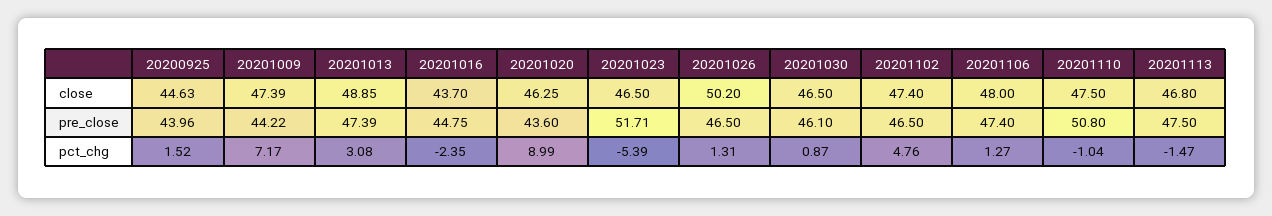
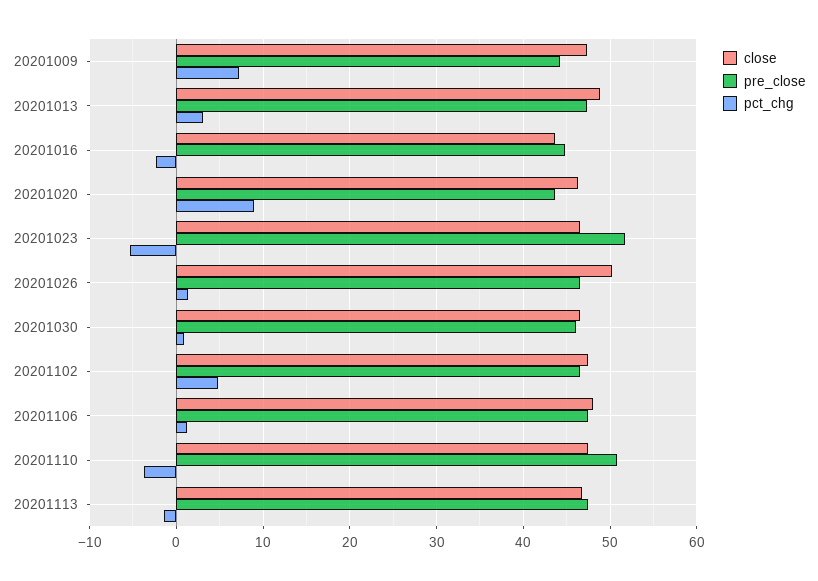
  {
    "close": {
-     "20200925": 44.63,
      "20201009": 47.39,
      "20201013": 48.85,
      "20201016": 43.7,
      "20201020": 46.25,
      "20201023": 46.5,
      "20201026": 50.2,
      "20201030": 46.5,
      "20201102": 47.4,
      "20201106": 48,
      "20201110": 47.5,
      "20201113": 46.8
    },
    "pre_close": {
-     "20200925": 43.96,
      "20201009": 44.22,
      "20201013": 47.39,
      "20201016": 44.75,
      "20201020": 43.6,
      "20201023": 51.71,
      "20201026": 46.5,
      "20201030": 46.1,
      "20201102": 46.5,
      "20201106": 47.4,
      "20201110": 50.8,
      "20201113": 47.5
    },
    "pct_chg": {
-     "20200925": 1.52,
      "20201009": 7.17,
      "20201013": 3.08,
      "20201016": -2.35,
      "20201020": 8.99,
      "20201023": -5.39,
      "20201026": 1.31,
      "20201030": 0.87,
      "20201102": 4.76,
      "20201106": 1.27,
-     "20201110": -1.04,
+     "20201110": -4,
      "20201113": -1.47
    }
  }

